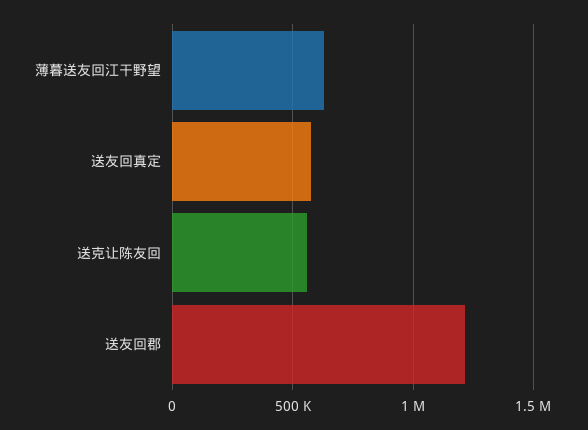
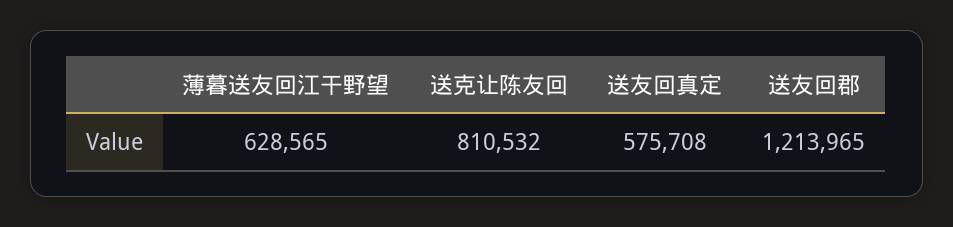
  {
    "薄暮送友回江干野望": 628565,
    "送友回真定": 575708,
-   "送克让陈友回": 550000,
+   "送克让陈友回": 810532,
    "送友回郡": 1213965
  }

